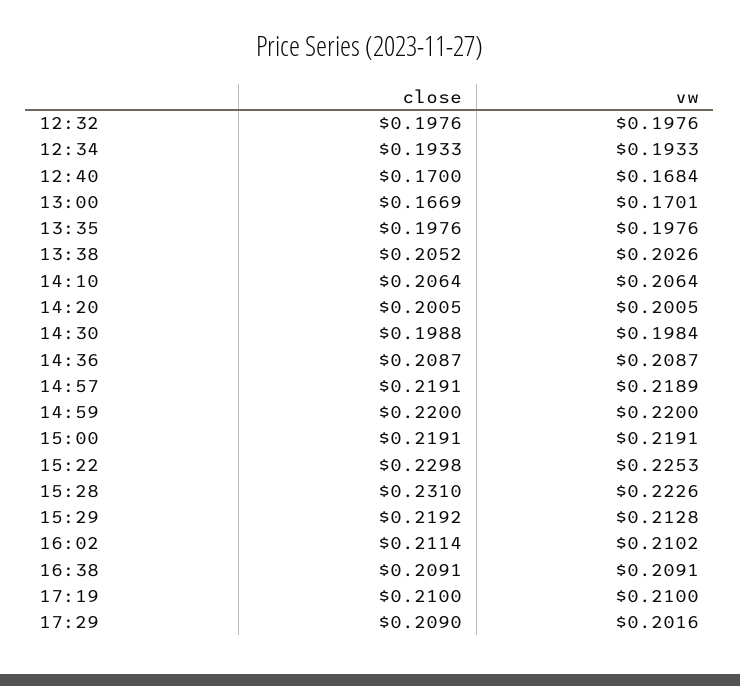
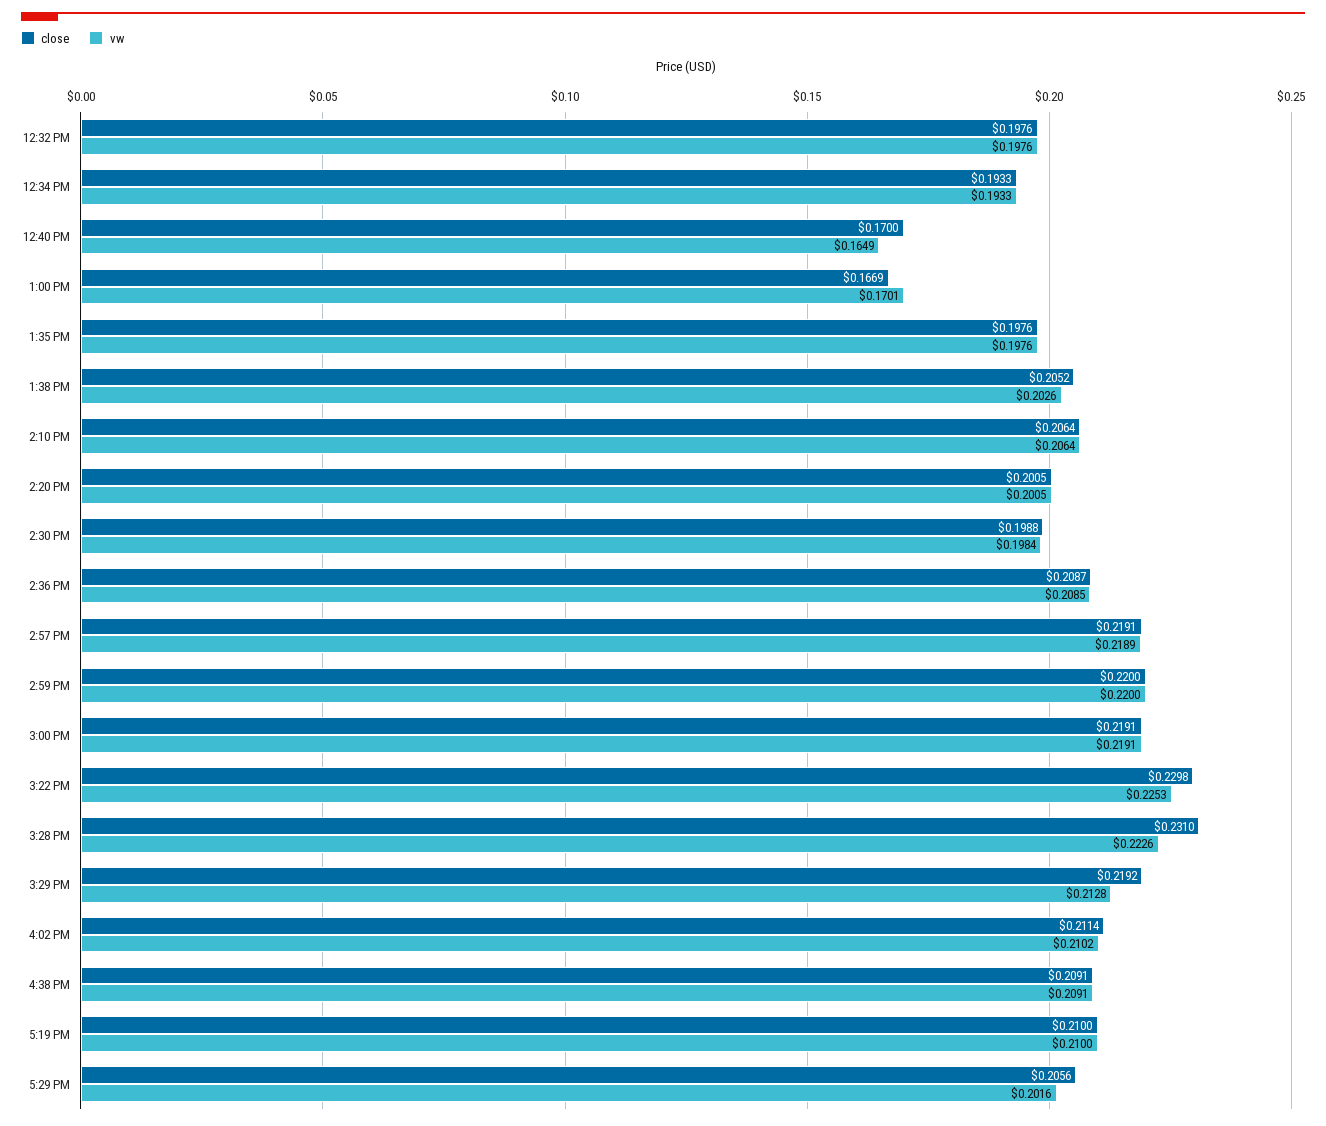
  {
    "close": {
      "12:32": 0.1976,
      "12:34": 0.1933,
      "12:40": 0.17,
      "13:00": 0.1669,
      "13:35": 0.1976,
      "13:38": 0.2052,
      "14:10": 0.2064,
      "14:20": 0.2005,
      "14:30": 0.1988,
      "14:36": 0.2087,
      "14:57": 0.2191,
      "14:59": 0.22,
      "15:00": 0.2191,
      "15:22": 0.2298,
      "15:28": 0.231,
      "15:29": 0.2192,
      "16:02": 0.2114,
      "16:38": 0.2091,
      "17:19": 0.21,
-     "17:29": 0.209
+     "17:29": 0.2056
    },
    "vw": {
      "12:32": 0.1976,
      "12:34": 0.1933,
-     "12:40": 0.1684,
+     "12:40": 0.1649,
      "13:00": 0.1701,
      "13:35": 0.1976,
      "13:38": 0.2026,
      "14:10": 0.2064,
      "14:20": 0.2005,
      "14:30": 0.1984,
-     "14:36": 0.2087,
+     "14:36": 0.2085,
      "14:57": 0.2189,
      "14:59": 0.22,
      "15:00": 0.2191,
      "15:22": 0.2253,
      "15:28": 0.2226,
      "15:29": 0.2128,
      "16:02": 0.2102,
      "16:38": 0.2091,
      "17:19": 0.21,
      "17:29": 0.2016
    }
  }

